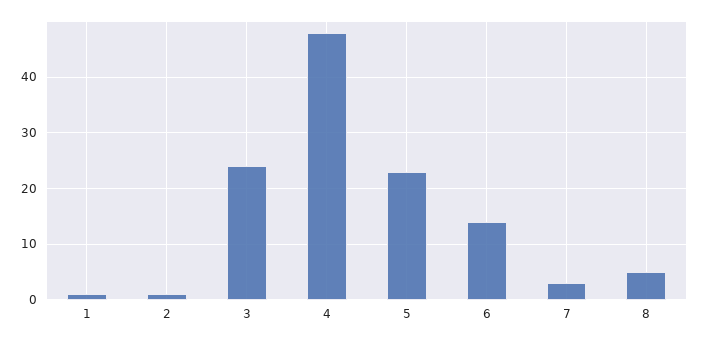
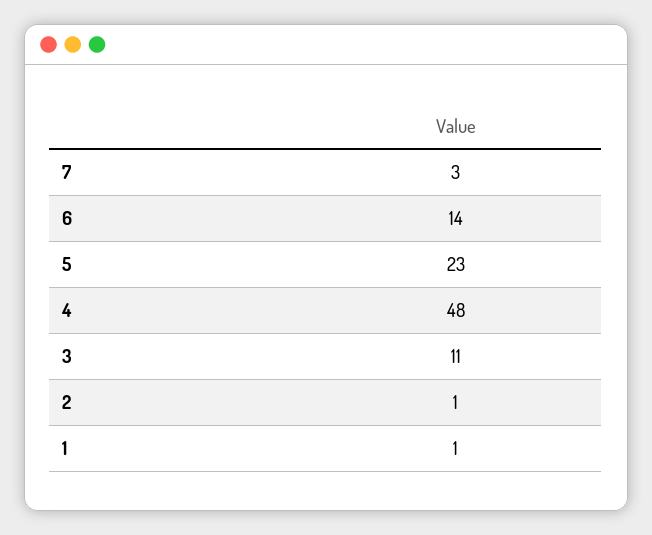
  {
    "1": 1,
    "2": 1,
-   "3": 25,
+   "3": 11,
    "4": 48,
    "5": 23,
    "6": 14,
-   "7": 3,
+   "7": 3
-   "8": 5
  }

